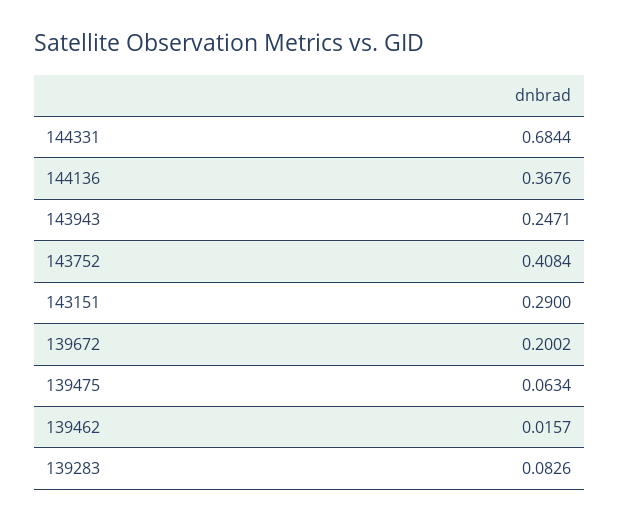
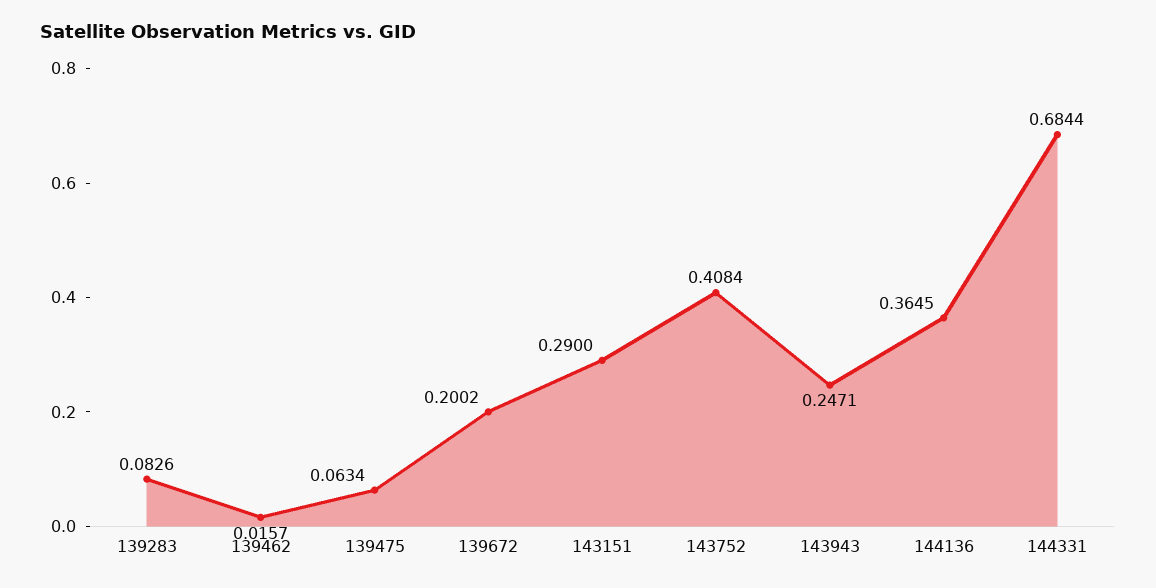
  {
    "144331": 0.6844,
-   "144136": 0.3676,
+   "144136": 0.3645,
    "143943": 0.2471,
    "143752": 0.4084,
    "143151": 0.29,
    "139672": 0.2002,
    "139475": 0.0634,
    "139462": 0.0157,
    "139283": 0.0826
  }

